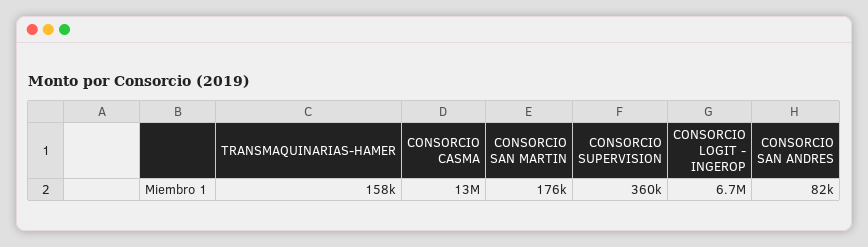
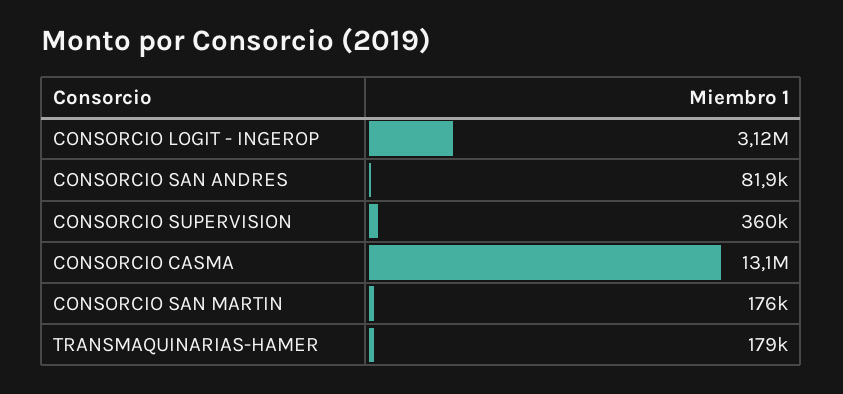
  {
-   "TRANSMAQUINARIAS-HAMER": 158000,
+   "TRANSMAQUINARIAS-HAMER": 179000,
    "CONSORCIO CASMA": 13100000,
    "CONSORCIO SAN MARTIN": 176000,
    "CONSORCIO SUPERVISION": 360000,
-   "CONSORCIO LOGIT - INGEROP": 6700000,
+   "CONSORCIO LOGIT - INGEROP": 3120000,
    "CONSORCIO SAN ANDRES": 81900
  }

